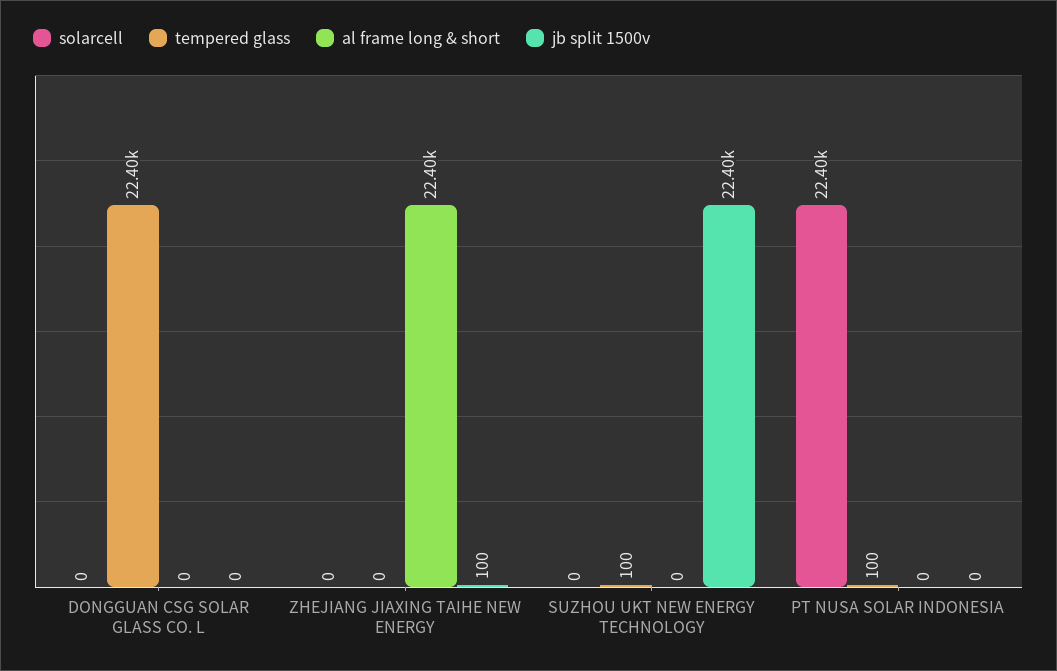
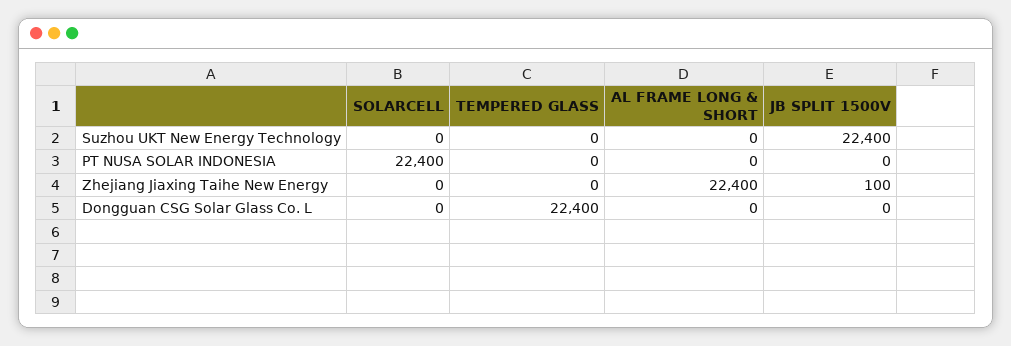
  {
    "solarcell": {
      "DONGGUAN CSG SOLAR GLASS CO. L": 0,
      "ZHEJIANG JIAXING TAIHE NEW ENERGY": 0,
      "SUZHOU UKT NEW ENERGY TECHNOLOGY": 0,
      "PT NUSA SOLAR INDONESIA": 22400
    },
    "tempered glass": {
      "DONGGUAN CSG SOLAR GLASS CO. L": 22400,
      "ZHEJIANG JIAXING TAIHE NEW ENERGY": 0,
-     "SUZHOU UKT NEW ENERGY TECHNOLOGY": 100,
+     "SUZHOU UKT NEW ENERGY TECHNOLOGY": 0,
-     "PT NUSA SOLAR INDONESIA": 100
+     "PT NUSA SOLAR INDONESIA": 0
    },
    "al frame long & short": {
      "DONGGUAN CSG SOLAR GLASS CO. L": 0,
      "ZHEJIANG JIAXING TAIHE NEW ENERGY": 22400,
      "SUZHOU UKT NEW ENERGY TECHNOLOGY": 0,
      "PT NUSA SOLAR INDONESIA": 0
    },
    "jb split 1500v": {
      "DONGGUAN CSG SOLAR GLASS CO. L": 0,
      "ZHEJIANG JIAXING TAIHE NEW ENERGY": 100,
      "SUZHOU UKT NEW ENERGY TECHNOLOGY": 22400,
      "PT NUSA SOLAR INDONESIA": 0
    }
  }

